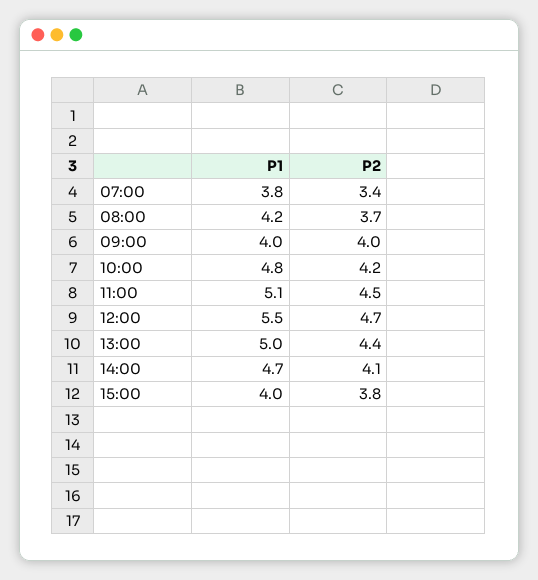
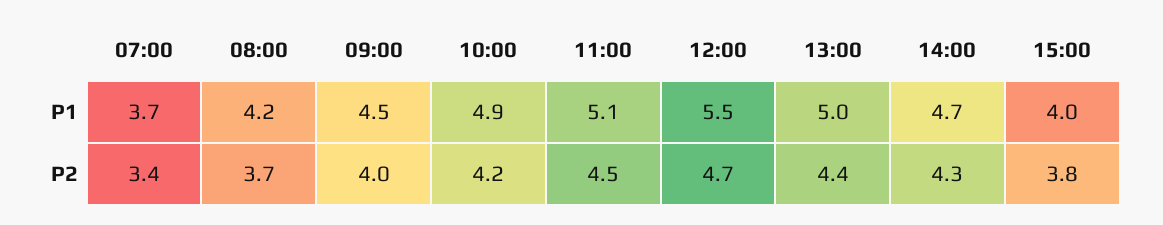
  {
    "P1": {
-     "07:00": 3.8,
+     "07:00": 3.7,
      "08:00": 4.2,
-     "09:00": 4,
+     "09:00": 4.5,
-     "10:00": 4.8,
+     "10:00": 4.9,
      "11:00": 5.1,
      "12:00": 5.5,
      "13:00": 5,
      "14:00": 4.7,
      "15:00": 4
    },
    "P2": {
      "07:00": 3.4,
      "08:00": 3.7,
      "09:00": 4,
      "10:00": 4.2,
      "11:00": 4.5,
      "12:00": 4.7,
      "13:00": 4.4,
-     "14:00": 4.1,
+     "14:00": 4.3,
      "15:00": 3.8
    }
  }

